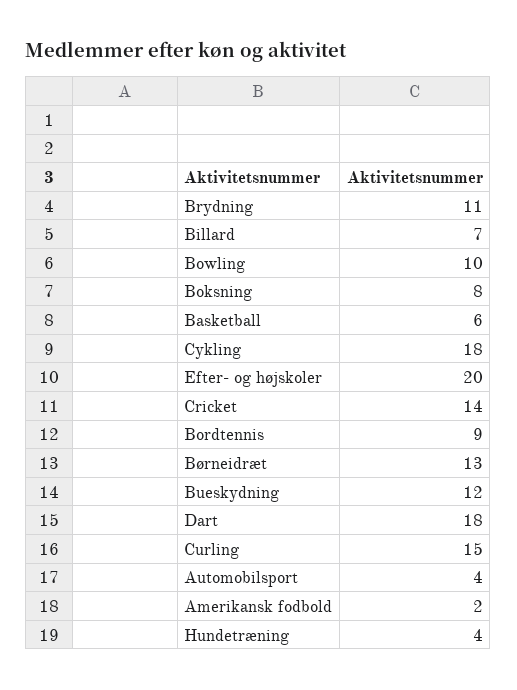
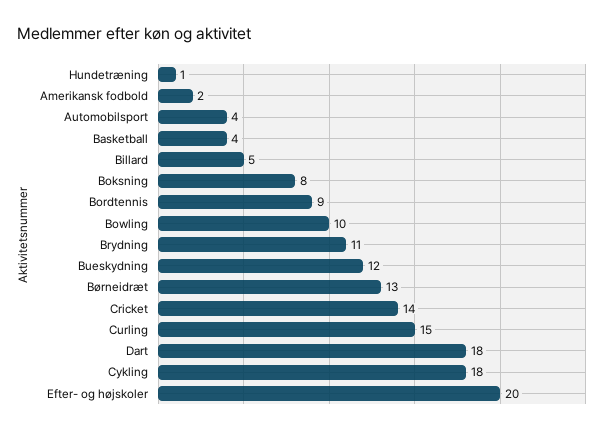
  {
    "Brydning": 11,
-   "Billard": 7,
+   "Billard": 5,
    "Bowling": 10,
    "Boksning": 8,
-   "Basketball": 6,
+   "Basketball": 4,
    "Cykling": 18,
    "Efter- og højskoler": 20,
    "Cricket": 14,
    "Bordtennis": 9,
    "Børneidræt": 13,
    "Bueskydning": 12,
    "Dart": 18,
    "Curling": 15,
    "Automobilsport": 4,
    "Amerikansk fodbold": 2,
-   "Hundetræning": 4
+   "Hundetræning": 1
  }

